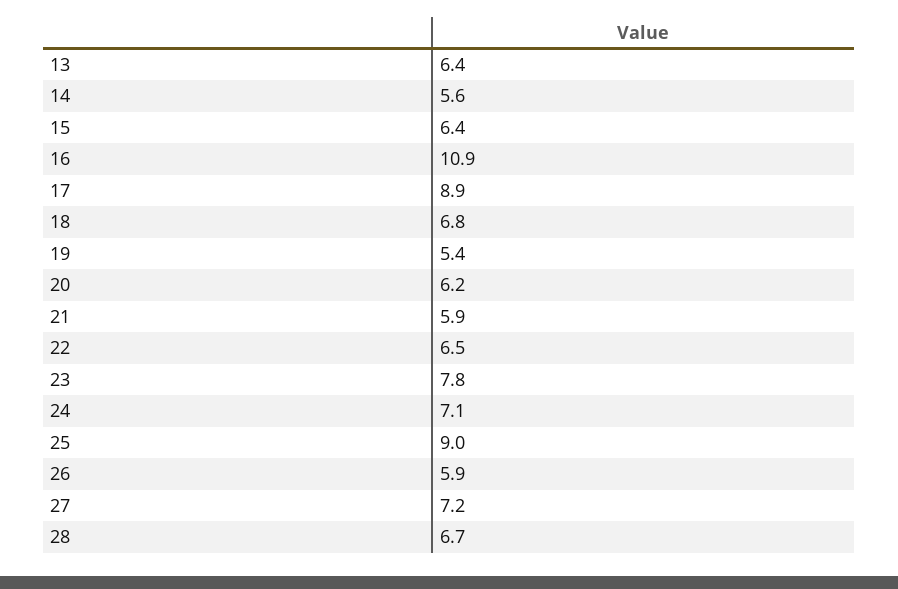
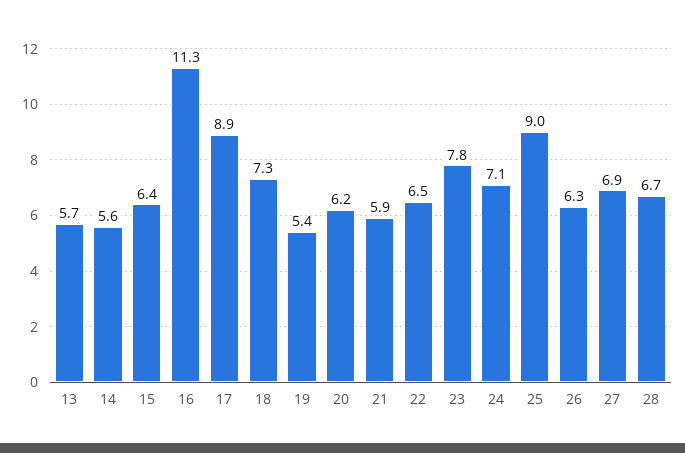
  {
-   "13": 6.4,
+   "13": 5.7,
    "14": 5.6,
    "15": 6.4,
-   "16": 10.9,
+   "16": 11.3,
    "17": 8.9,
-   "18": 6.8,
+   "18": 7.3,
    "19": 5.4,
    "20": 6.2,
    "21": 5.9,
    "22": 6.5,
    "23": 7.8,
    "24": 7.1,
    "25": 9,
-   "26": 5.9,
+   "26": 6.3,
-   "27": 7.2,
+   "27": 6.9,
    "28": 6.7
  }

